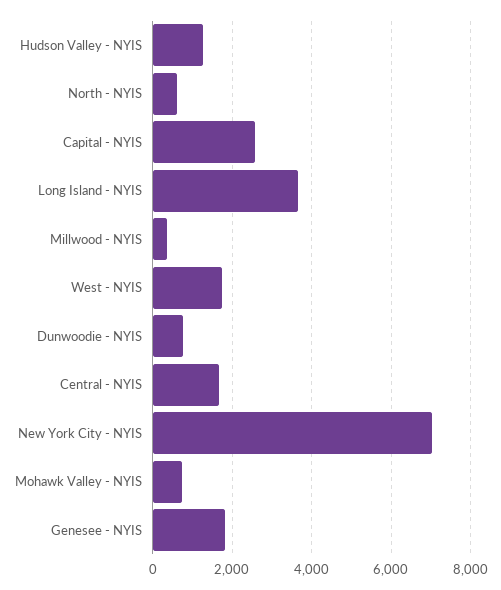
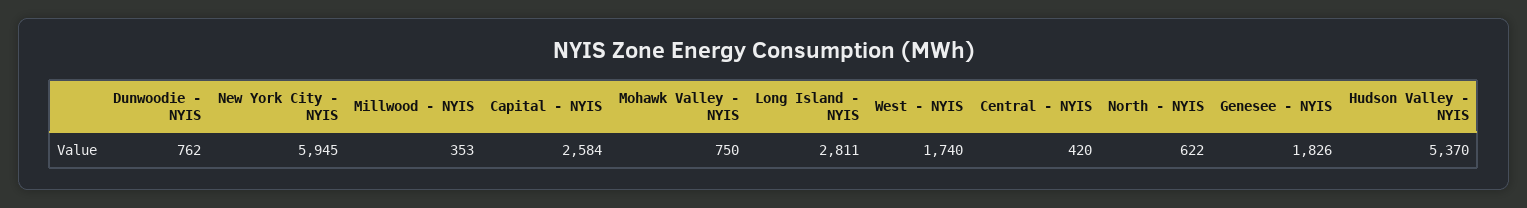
  {
-   "Hudson Valley - NYIS": 1200,
+   "Hudson Valley - NYIS": 5370,
    "North - NYIS": 622,
    "Capital - NYIS": 2584,
-   "Long Island - NYIS": 3600,
+   "Long Island - NYIS": 2811,
    "Millwood - NYIS": 353,
    "West - NYIS": 1740,
    "Dunwoodie - NYIS": 762,
-   "Central - NYIS": 1600,
+   "Central - NYIS": 420,
-   "New York City - NYIS": 7000,
+   "New York City - NYIS": 5945,
    "Mohawk Valley - NYIS": 750,
    "Genesee - NYIS": 1826
  }

